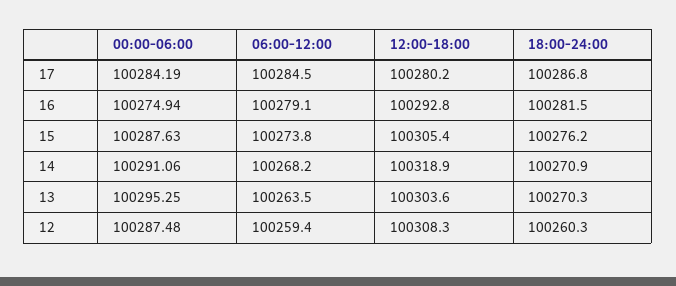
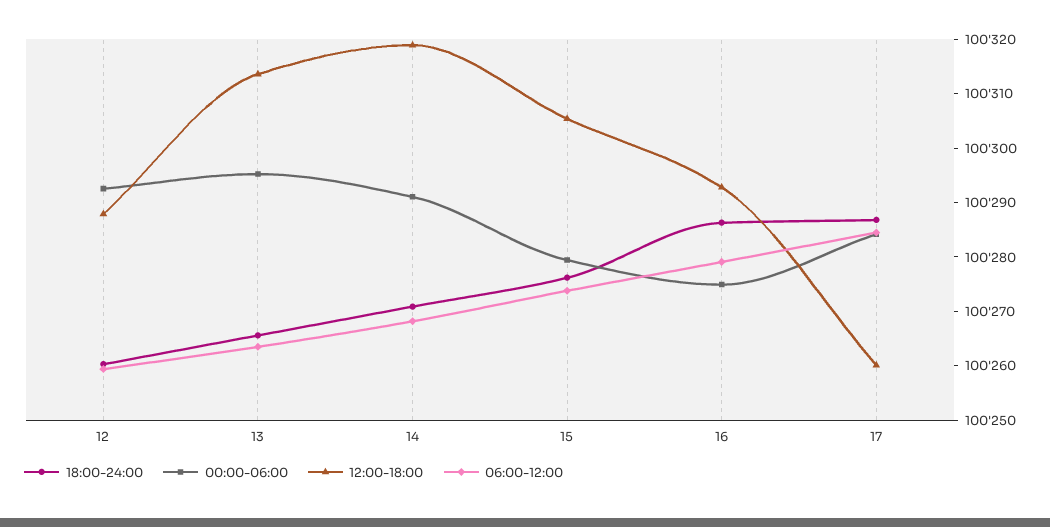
  {
    "00:00-06:00": {
      "17": 100284.19,
      "16": 100274.94,
-     "15": 100287.63,
+     "15": 100280,
      "14": 100291.06,
      "13": 100295.25,
-     "12": 100287.48
+     "12": 100292
    },
    "06:00-12:00": {
      "17": 100284.5,
      "16": 100279.1,
      "15": 100273.8,
      "14": 100268.2,
      "13": 100263.5,
      "12": 100259.4
    },
    "12:00-18:00": {
-     "17": 100280.2,
+     "17": 100260,
      "16": 100292.8,
      "15": 100305.4,
      "14": 100318.9,
-     "13": 100303.6,
+     "13": 100314,
-     "12": 100308.3
+     "12": 100288
    },
    "18:00-24:00": {
      "17": 100286.8,
-     "16": 100281.5,
+     "16": 100286,
      "15": 100276.2,
      "14": 100270.9,
-     "13": 100270.3,
+     "13": 100266,
      "12": 100260.3
    }
  }

